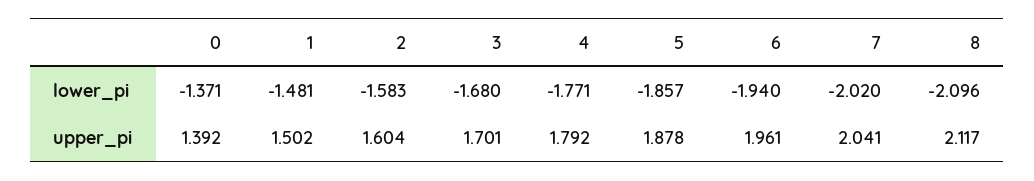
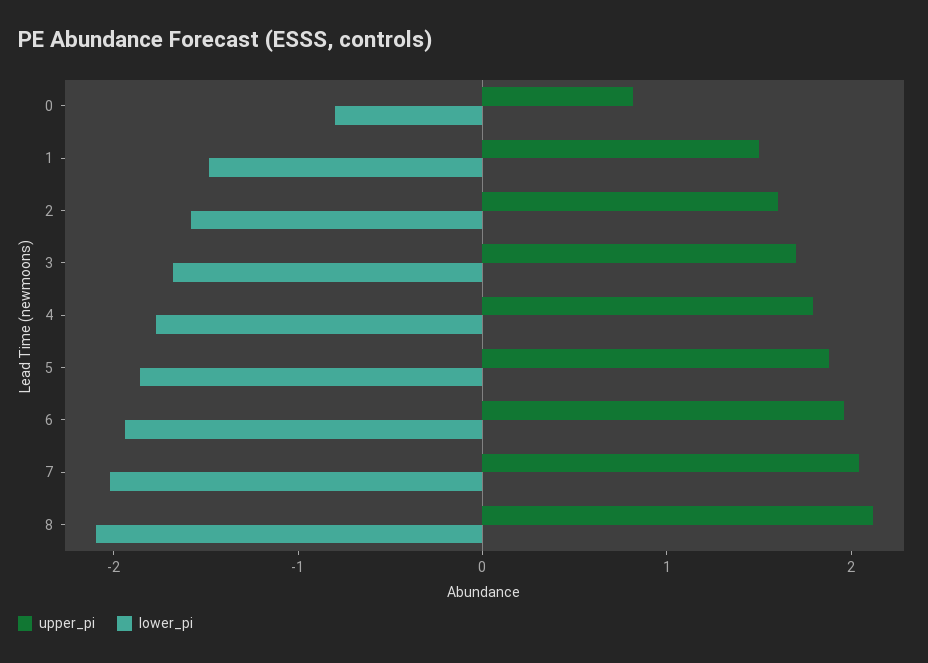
  {
    "lower_pi": {
-     "0": -1.371,
+     "0": -0.8,
      "1": -1.481,
      "2": -1.583,
      "3": -1.68,
      "4": -1.771,
      "5": -1.857,
      "6": -1.94,
      "7": -2.02,
      "8": -2.096
    },
    "upper_pi": {
-     "0": 1.392,
+     "0": 0.8,
      "1": 1.502,
      "2": 1.604,
      "3": 1.701,
      "4": 1.792,
      "5": 1.878,
      "6": 1.961,
      "7": 2.041,
      "8": 2.117
    }
  }

